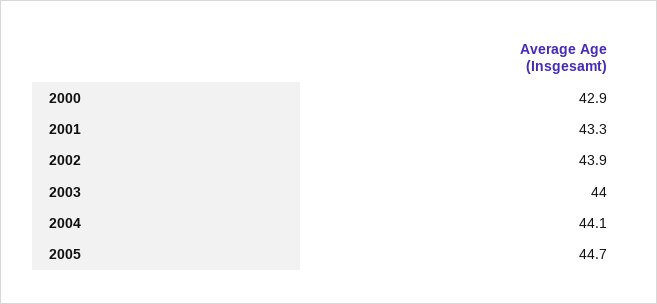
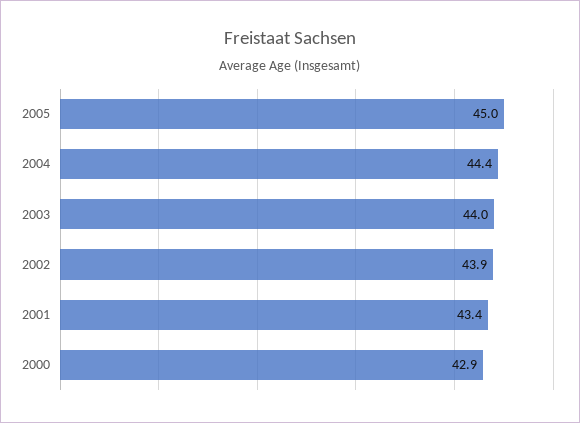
  {
    "2000": 42.9,
-   "2001": 43.3,
+   "2001": 43.4,
    "2002": 43.9,
    "2003": 44,
-   "2004": 44.1,
+   "2004": 44.4,
-   "2005": 44.7
+   "2005": 45
  }

